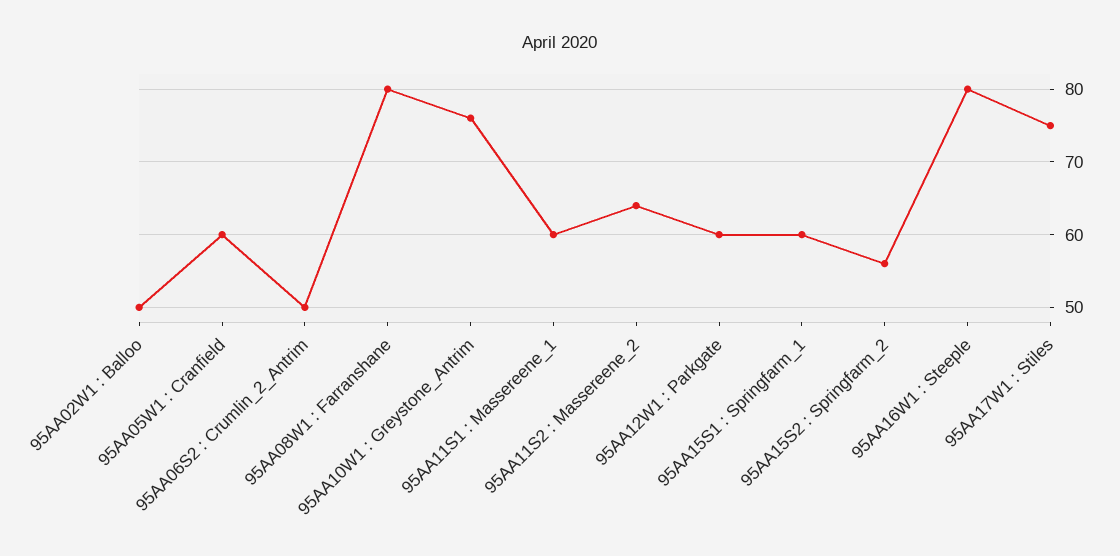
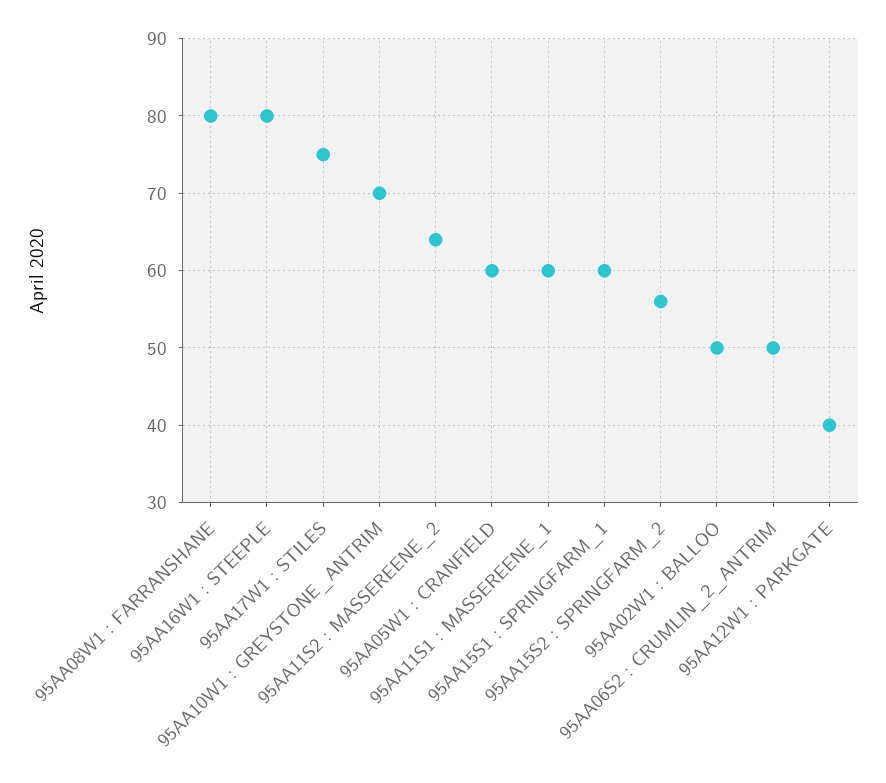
  {
    "95AA02W1 : Balloo": 50,
    "95AA05W1 : Cranfield": 60,
    "95AA06S2 : Crumlin_2_Antrim": 50,
    "95AA08W1 : Farranshane": 80,
-   "95AA10W1 : Greystone_Antrim": 76,
+   "95AA10W1 : Greystone_Antrim": 70,
    "95AA11S1 : Massereene_1": 60,
    "95AA11S2 : Massereene_2": 64,
-   "95AA12W1 : Parkgate": 60,
+   "95AA12W1 : Parkgate": 40,
    "95AA15S1 : Springfarm_1": 60,
    "95AA15S2 : Springfarm_2": 56,
    "95AA16W1 : Steeple": 80,
    "95AA17W1 : Stiles": 75
  }

